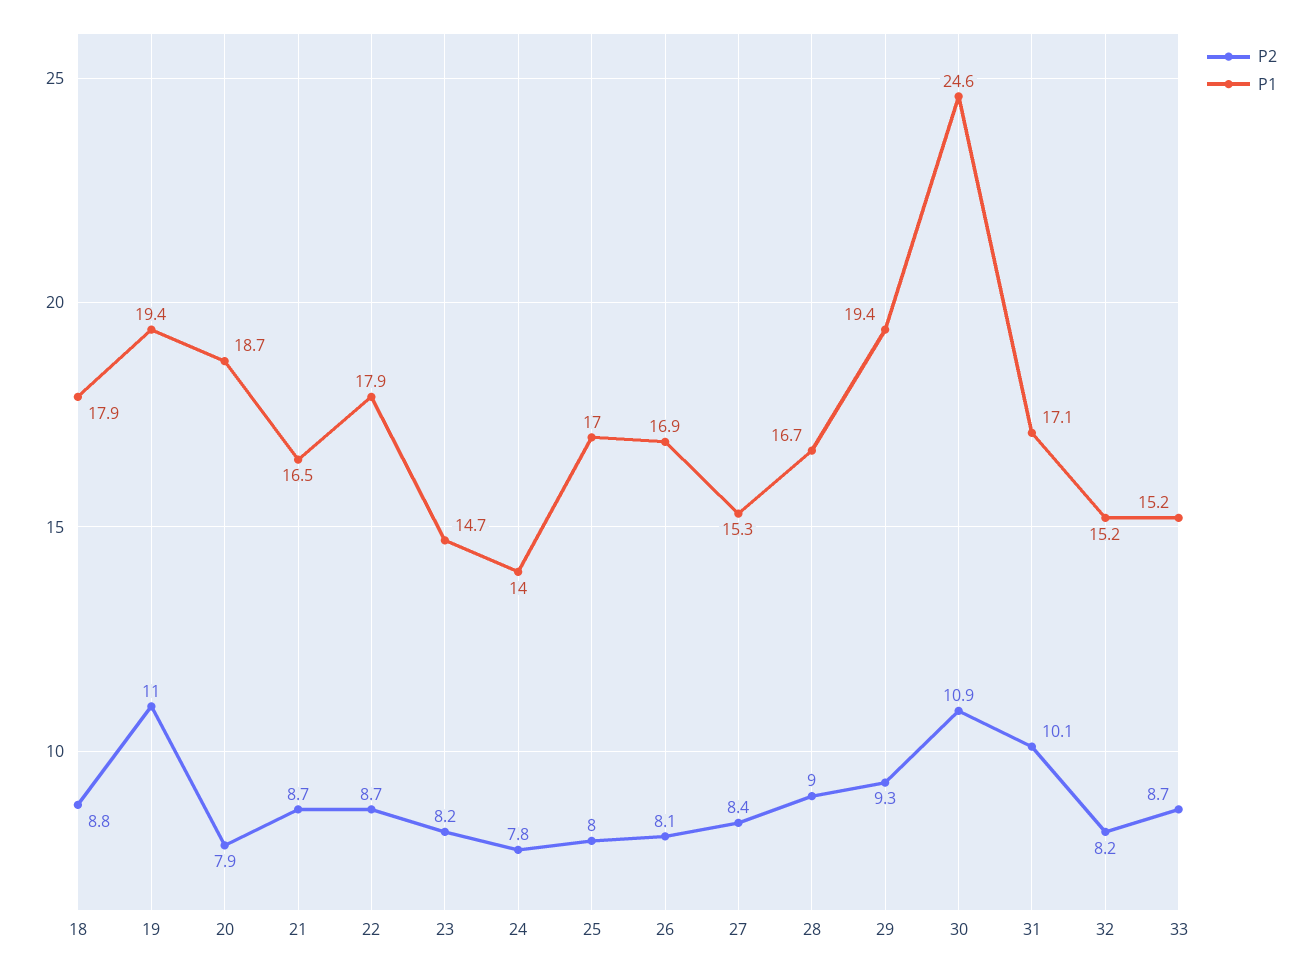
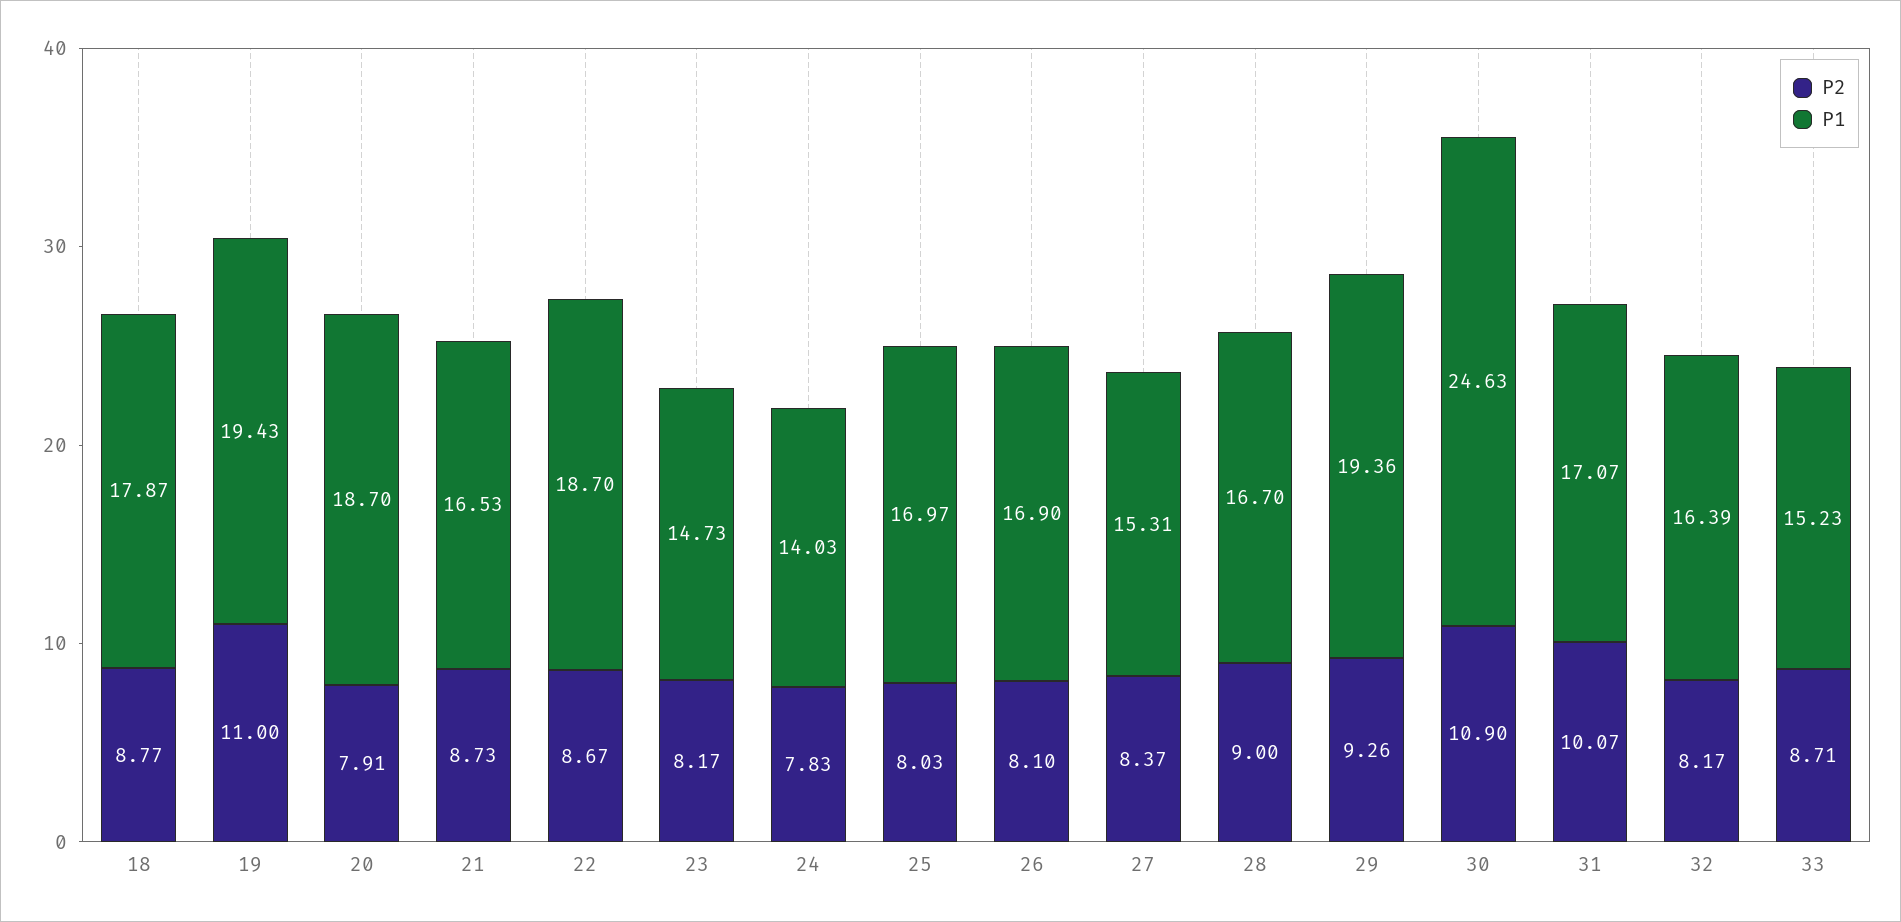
  {
    "P2": {
      "18": 8.77,
      "19": 11,
      "20": 7.91,
      "21": 8.73,
      "22": 8.67,
      "23": 8.17,
      "24": 7.83,
      "25": 8.03,
      "26": 8.1,
      "27": 8.37,
      "28": 9,
      "29": 9.26,
      "30": 10.9,
      "31": 10.07,
      "32": 8.17,
      "33": 8.71
    },
    "P1": {
      "18": 17.87,
      "19": 19.43,
      "20": 18.7,
      "21": 16.53,
-     "22": 17.9,
+     "22": 18.7,
      "23": 14.73,
      "24": 14.03,
      "25": 16.97,
      "26": 16.9,
      "27": 15.31,
      "28": 16.7,
      "29": 19.36,
      "30": 24.63,
      "31": 17.07,
-     "32": 15.2,
+     "32": 16.39,
      "33": 15.23
    }
  }

